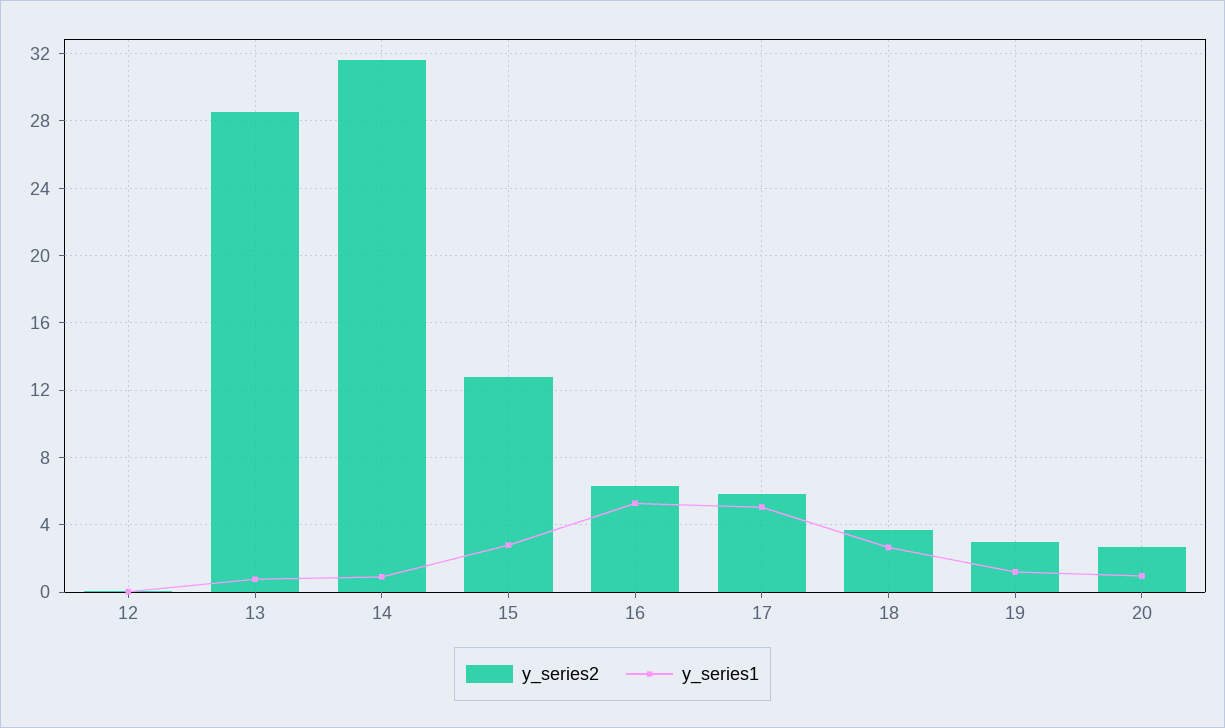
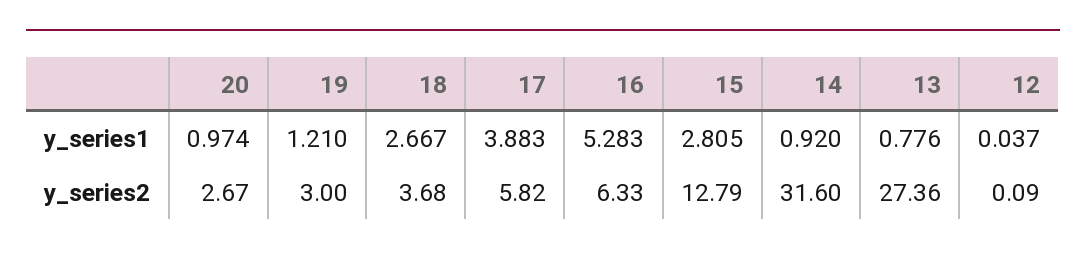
  {
    "y_series2": {
      "12": 0.09,
-     "13": 28.5,
+     "13": 27.36,
      "14": 31.6,
      "15": 12.79,
      "16": 6.33,
      "17": 5.82,
      "18": 3.68,
      "19": 3,
      "20": 2.67
    },
    "y_series1": {
      "12": 0.037,
      "13": 0.776,
      "14": 0.92,
      "15": 2.805,
      "16": 5.283,
-     "17": 5,
+     "17": 3.883,
      "18": 2.667,
      "19": 1.21,
      "20": 0.974
    }
  }

